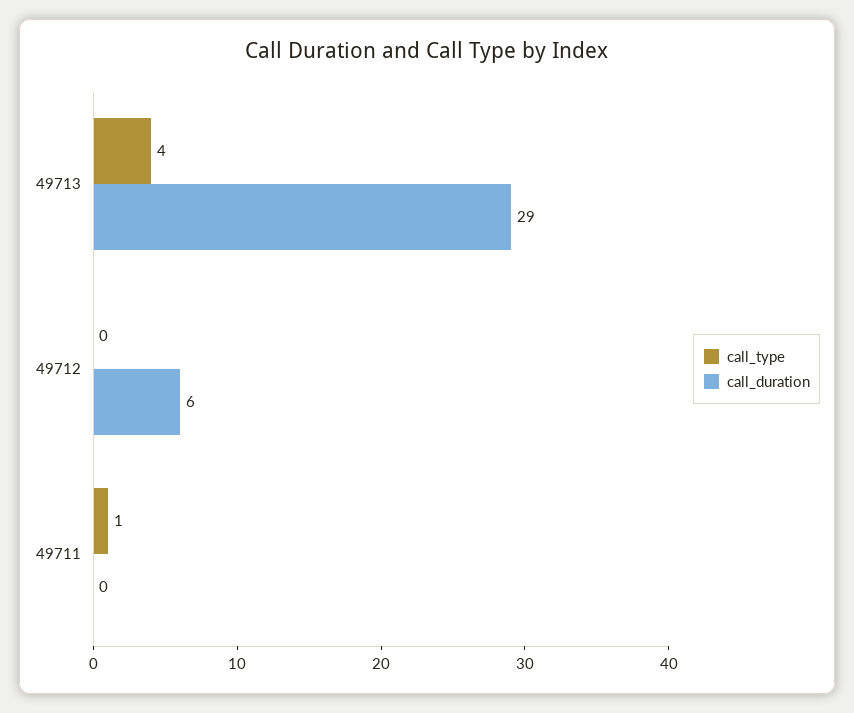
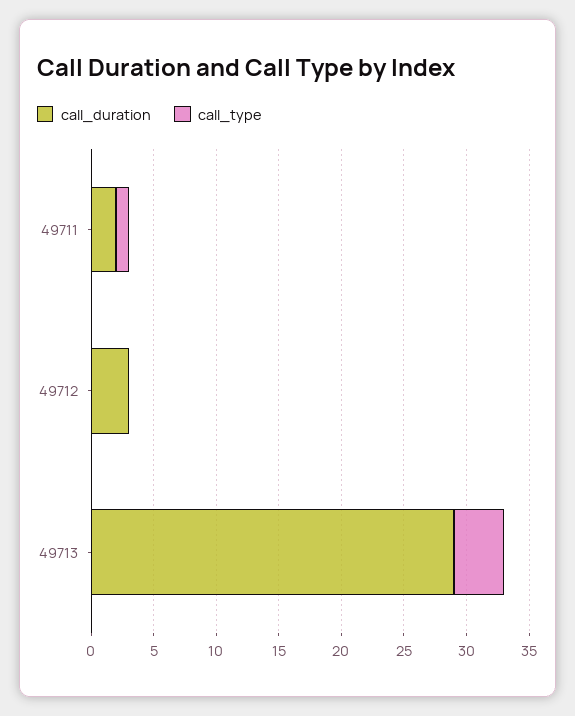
  {
    "call_type": {
      "49713": 4,
      "49712": 0,
      "49711": 1
    },
    "call_duration": {
      "49713": 29,
-     "49712": 6,
+     "49712": 3,
-     "49711": 0
+     "49711": 2
    }
  }

